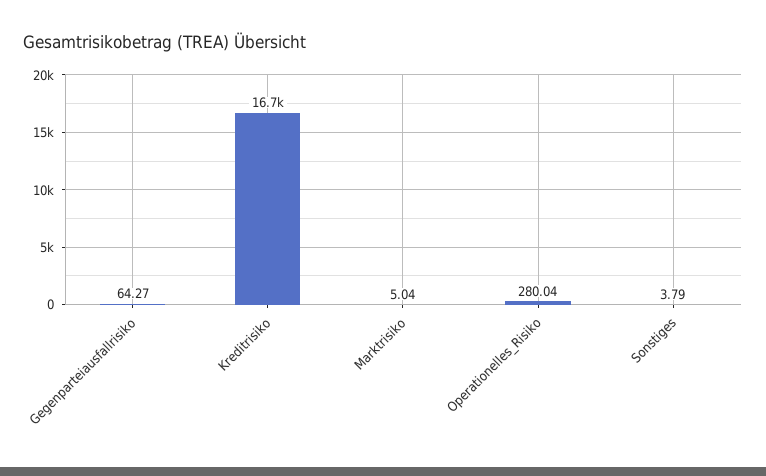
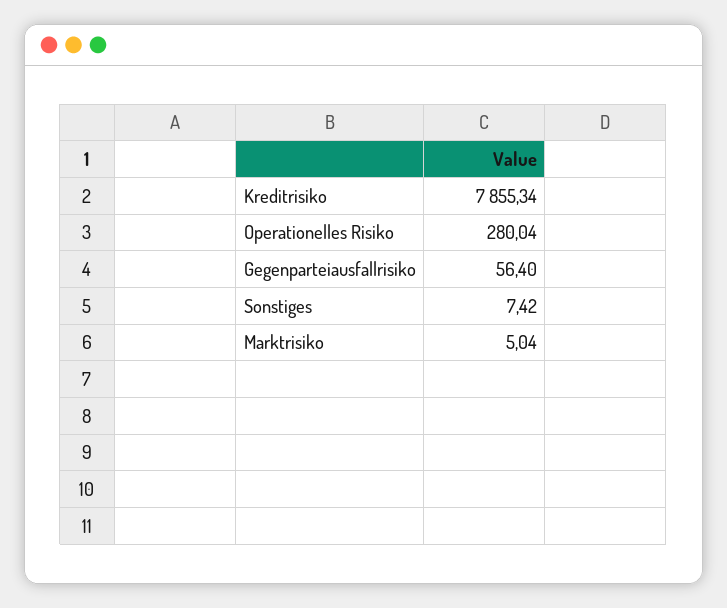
  {
-   "Gegenparteiausfallrisiko": 64.27,
+   "Gegenparteiausfallrisiko": 56.4,
-   "Kreditrisiko": 16700,
+   "Kreditrisiko": 7855.34,
    "Marktrisiko": 5.04,
    "Operationelles_Risiko": 280.04,
-   "Sonstiges": 3.79
+   "Sonstiges": 7.42
  }

